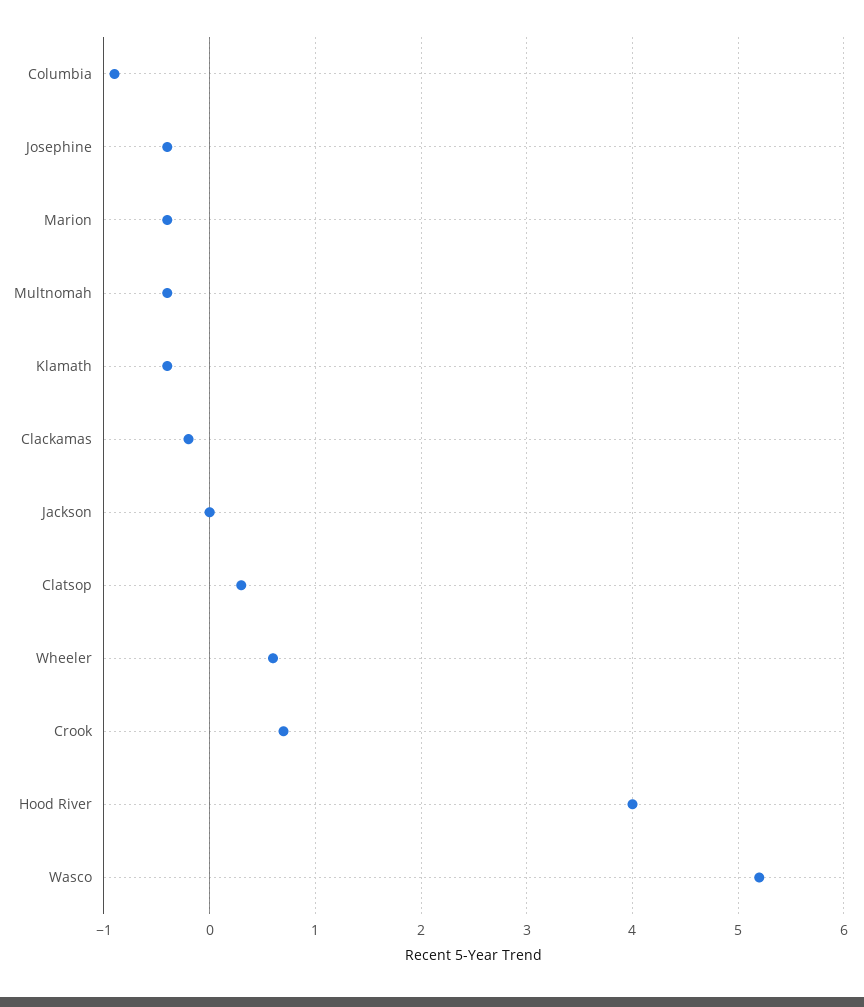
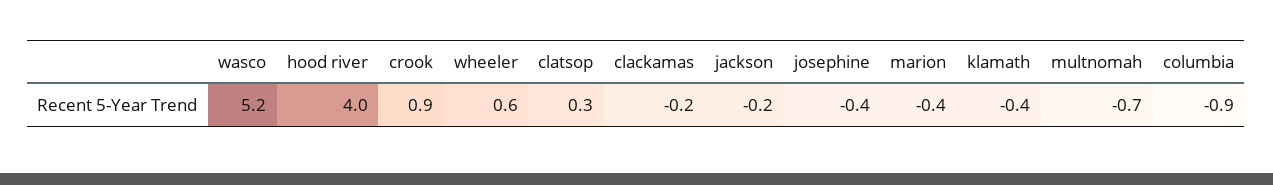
  {
    "Columbia": -0.9,
    "Josephine": -0.4,
    "Marion": -0.4,
-   "Multnomah": -0.4,
+   "Multnomah": -0.7,
    "Klamath": -0.4,
    "Clackamas": -0.2,
-   "Jackson": 0,
+   "Jackson": -0.2,
    "Clatsop": 0.3,
    "Wheeler": 0.6,
-   "Crook": 0.7,
+   "Crook": 0.9,
    "Hood River": 4,
    "Wasco": 5.2
  }

